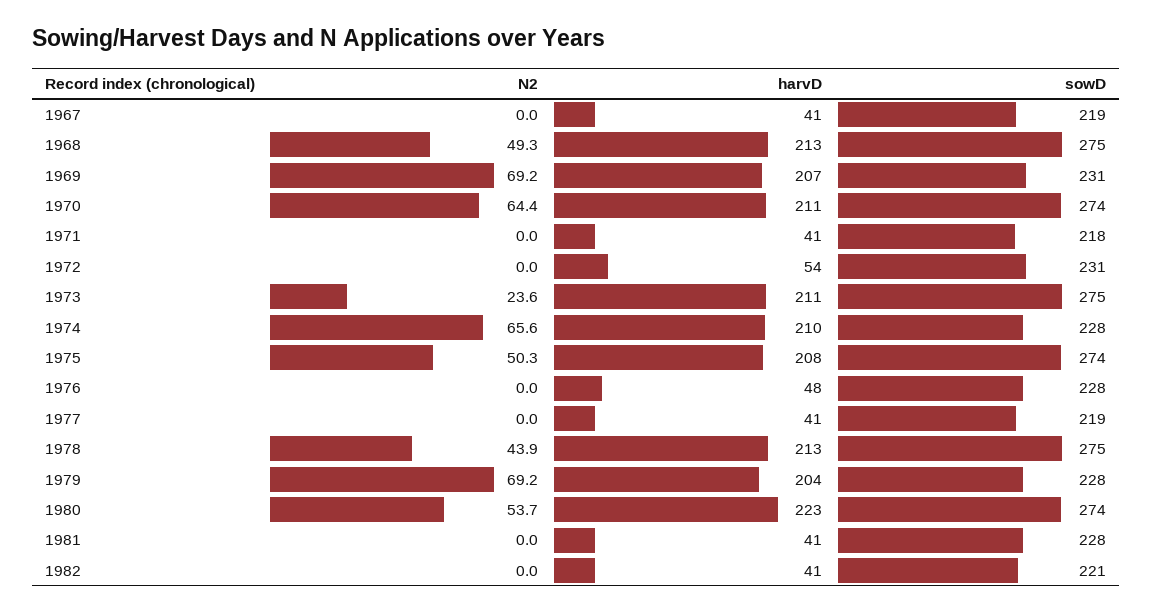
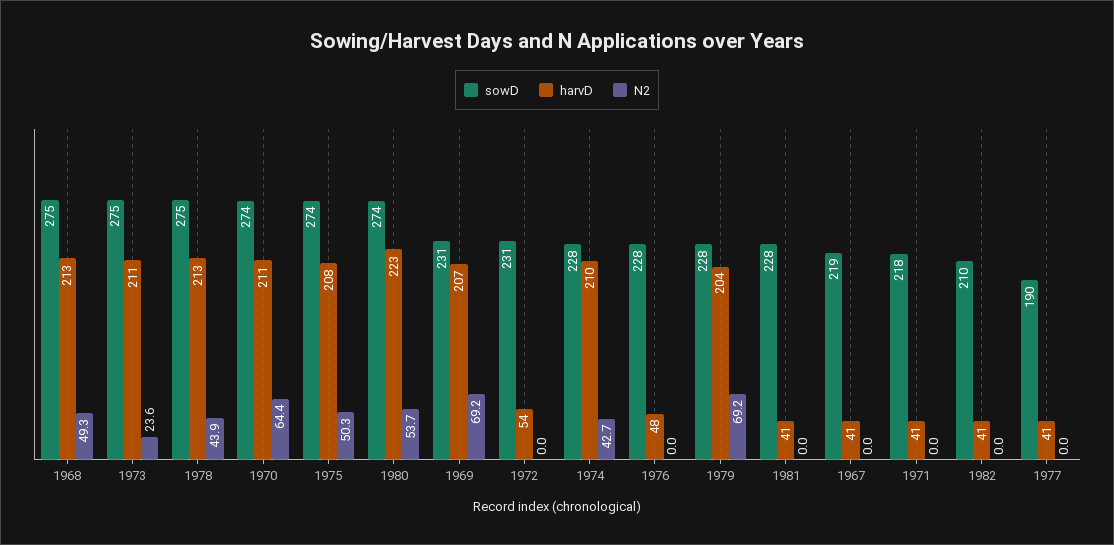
  {
    "N2": {
      "1967": 0,
      "1968": 49.3,
      "1969": 69.2,
      "1970": 64.4,
      "1971": 0,
      "1972": 0,
      "1973": 23.6,
-     "1974": 65.6,
+     "1974": 42.7,
      "1975": 50.3,
      "1976": 0,
      "1977": 0,
      "1978": 43.9,
      "1979": 69.2,
      "1980": 53.7,
      "1981": 0,
      "1982": 0
    },
    "harvD": {
      "1967": 41,
      "1968": 213,
      "1969": 207,
      "1970": 211,
      "1971": 41,
      "1972": 54,
      "1973": 211,
      "1974": 210,
      "1975": 208,
      "1976": 48,
      "1977": 41,
      "1978": 213,
      "1979": 204,
      "1980": 223,
      "1981": 41,
      "1982": 41
    },
    "sowD": {
      "1967": 219,
      "1968": 275,
      "1969": 231,
      "1970": 274,
      "1971": 218,
      "1972": 231,
      "1973": 275,
      "1974": 228,
      "1975": 274,
      "1976": 228,
-     "1977": 219,
+     "1977": 190,
      "1978": 275,
      "1979": 228,
      "1980": 274,
      "1981": 228,
-     "1982": 221
+     "1982": 210
    }
  }

